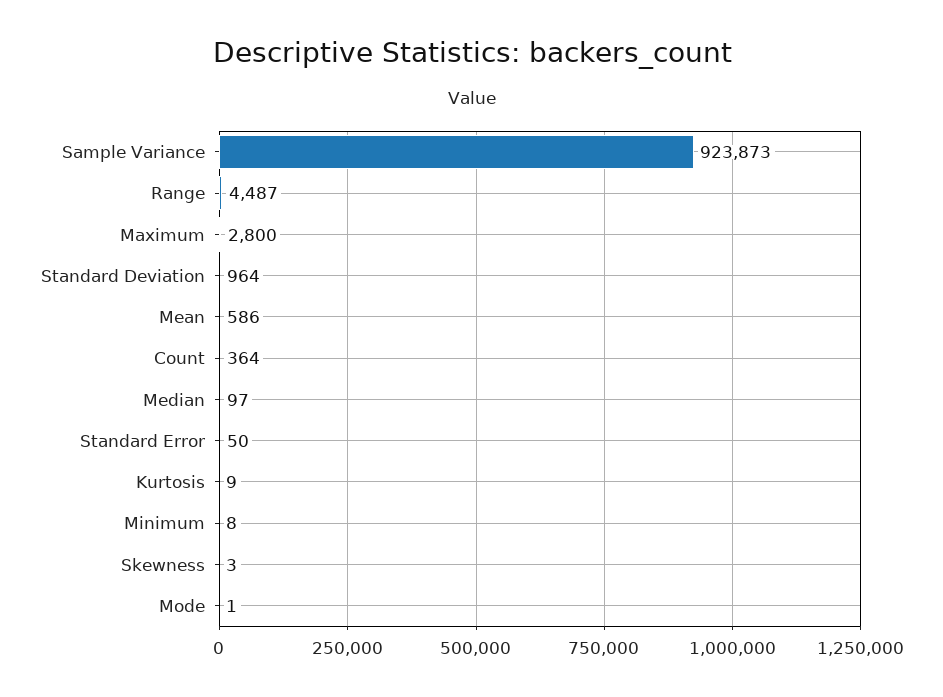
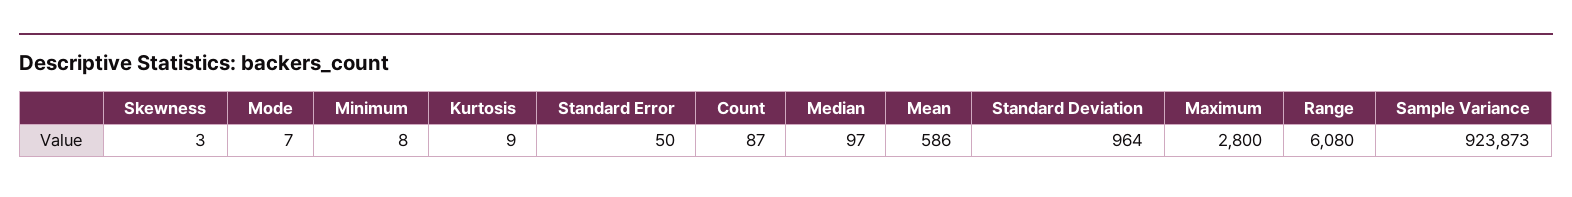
  {
    "Sample Variance": 923873,
-   "Range": 4487,
+   "Range": 6080,
    "Maximum": 2800,
    "Standard Deviation": 964,
    "Mean": 586,
-   "Count": 364,
+   "Count": 87,
    "Median": 97,
    "Standard Error": 50,
    "Kurtosis": 9,
    "Minimum": 8,
    "Skewness": 3,
-   "Mode": 1
+   "Mode": 7
  }

